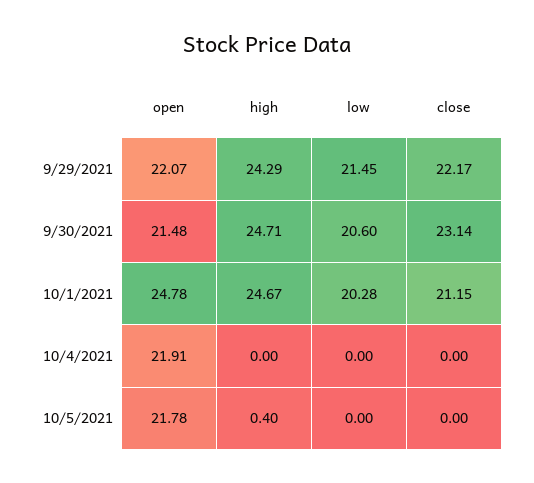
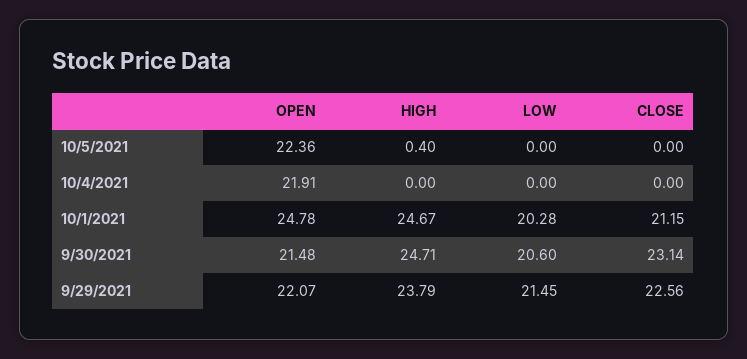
  {
    "open": {
      "9/29/2021": 22.07,
      "9/30/2021": 21.48,
      "10/1/2021": 24.78,
      "10/4/2021": 21.91,
-     "10/5/2021": 21.78
+     "10/5/2021": 22.36
    },
    "high": {
-     "9/29/2021": 24.29,
+     "9/29/2021": 23.79,
      "9/30/2021": 24.71,
      "10/1/2021": 24.67,
      "10/4/2021": 0,
      "10/5/2021": 0.4
    },
    "low": {
      "9/29/2021": 21.45,
      "9/30/2021": 20.6,
      "10/1/2021": 20.28,
      "10/4/2021": 0,
      "10/5/2021": 0
    },
    "close": {
-     "9/29/2021": 22.17,
+     "9/29/2021": 22.56,
      "9/30/2021": 23.14,
      "10/1/2021": 21.15,
      "10/4/2021": 0,
      "10/5/2021": 0
    }
  }

